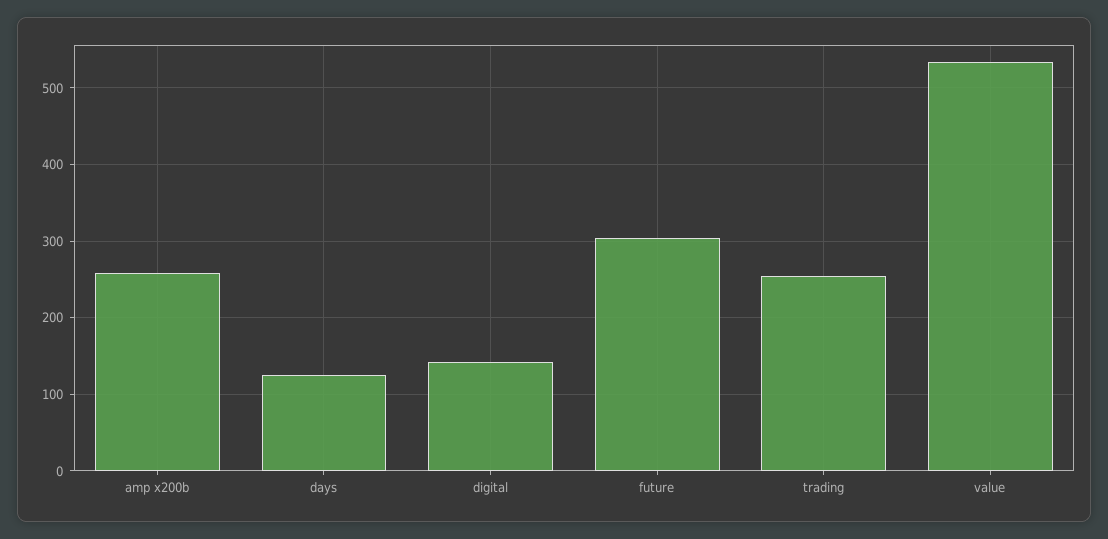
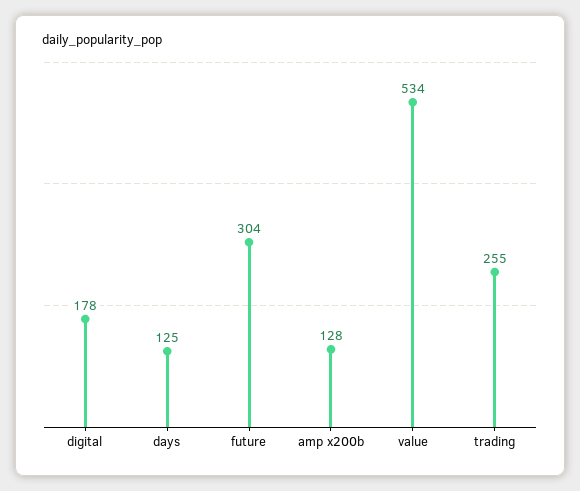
  {
-   "amp x200b": 260,
+   "amp x200b": 128,
    "days": 125,
-   "digital": 140,
+   "digital": 178,
    "future": 304,
    "trading": 255,
    "value": 534
  }

